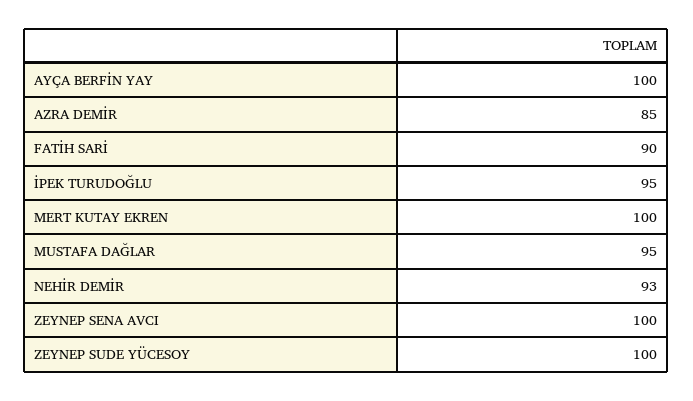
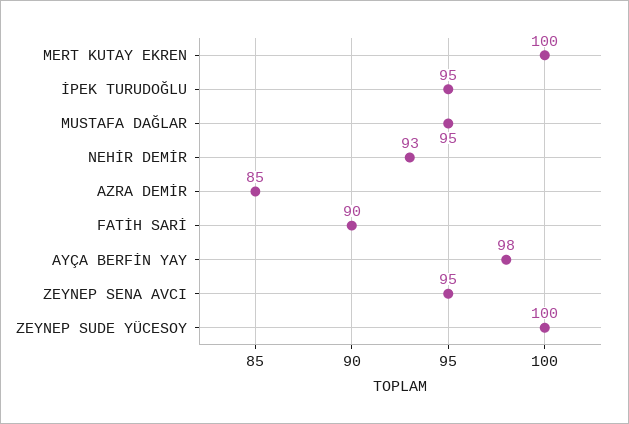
  {
-   "AYÇA BERFİN YAY": 100,
+   "AYÇA BERFİN YAY": 98,
    "AZRA DEMİR": 85,
    "FATİH SARİ": 90,
    "İPEK TURUDOĞLU": 95,
    "MERT KUTAY EKREN": 100,
    "MUSTAFA DAĞLAR": 95,
    "NEHİR DEMİR": 93,
-   "ZEYNEP SENA AVCI": 100,
+   "ZEYNEP SENA AVCI": 95,
    "ZEYNEP SUDE YÜCESOY": 100
  }

